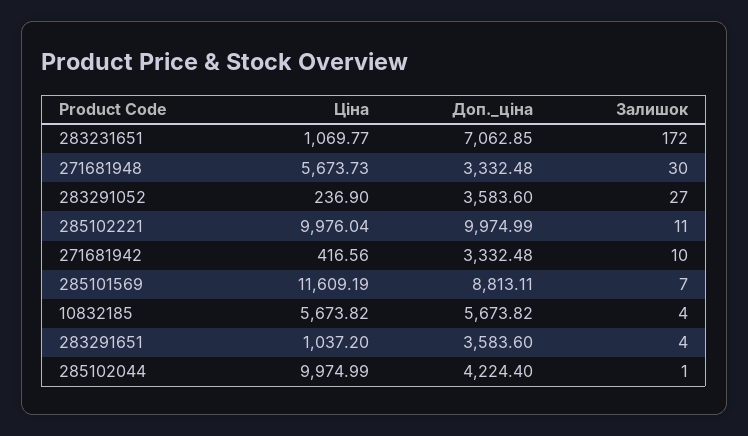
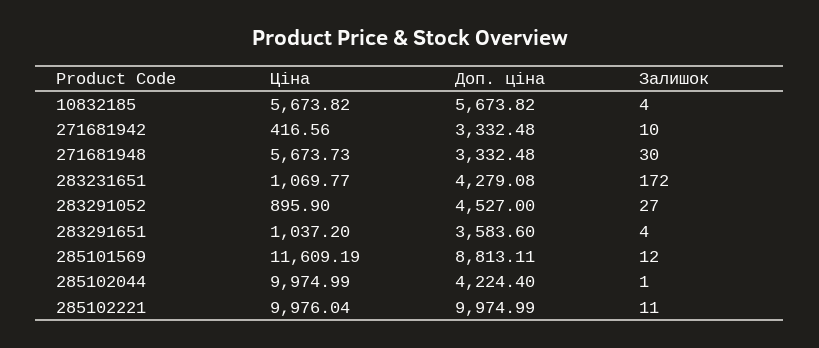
  {
    "Ціна": {
      "283231651": 1069.77,
      "271681948": 5673.73,
-     "283291052": 236.9,
+     "283291052": 895.9,
      "285102221": 9976.04,
      "271681942": 416.56,
      "285101569": 11609.19,
      "10832185": 5673.82,
      "283291651": 1037.2,
      "285102044": 9974.99
    },
    "Доп._ціна": {
-     "283231651": 7062.85,
+     "283231651": 4279.08,
      "271681948": 3332.48,
-     "283291052": 3583.6,
+     "283291052": 4527,
      "285102221": 9974.99,
      "271681942": 3332.48,
      "285101569": 8813.11,
      "10832185": 5673.82,
      "283291651": 3583.6,
      "285102044": 4224.4
    },
    "Залишок": {
      "283231651": 172,
      "271681948": 30,
      "283291052": 27,
      "285102221": 11,
      "271681942": 10,
-     "285101569": 7,
+     "285101569": 12,
      "10832185": 4,
      "283291651": 4,
      "285102044": 1
    }
  }

